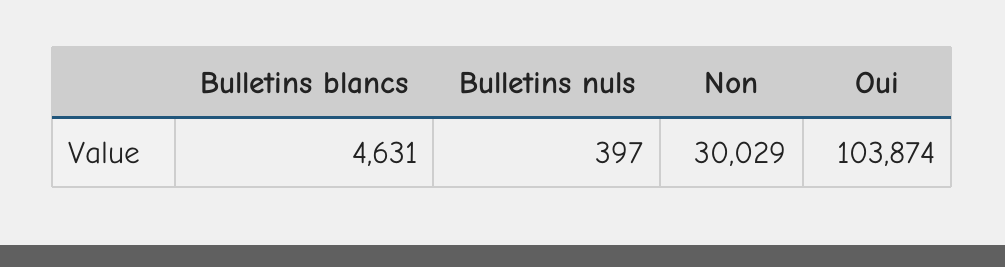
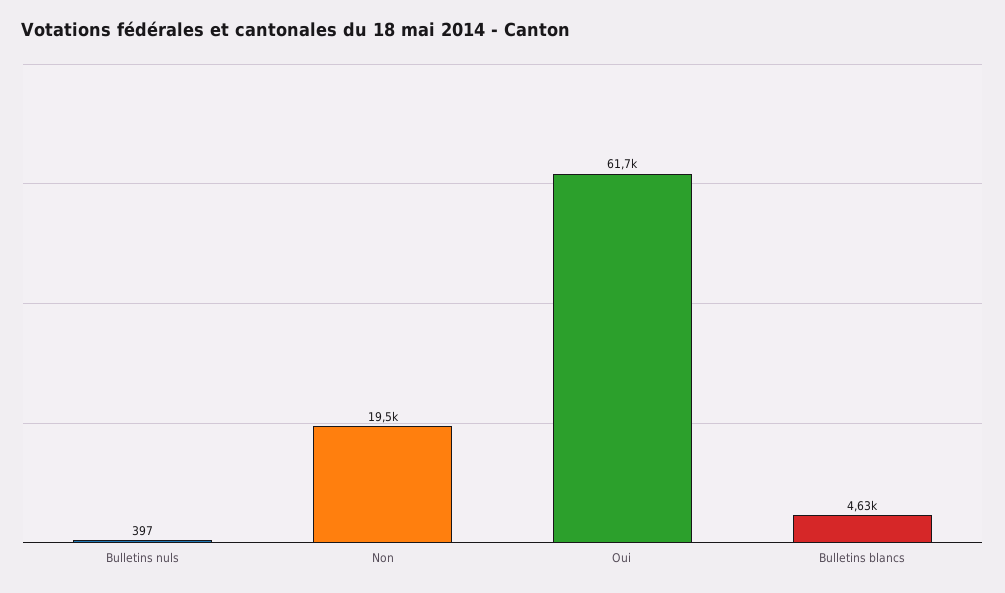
  {
    "Bulletins blancs": 4631,
    "Bulletins nuls": 397,
-   "Non": 30029,
+   "Non": 19500,
-   "Oui": 103874
+   "Oui": 61700
  }

